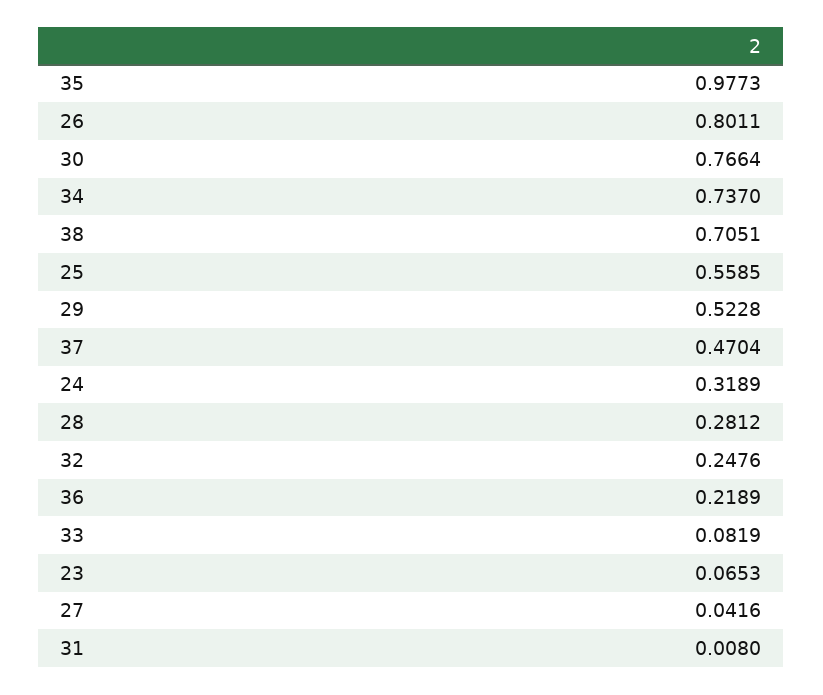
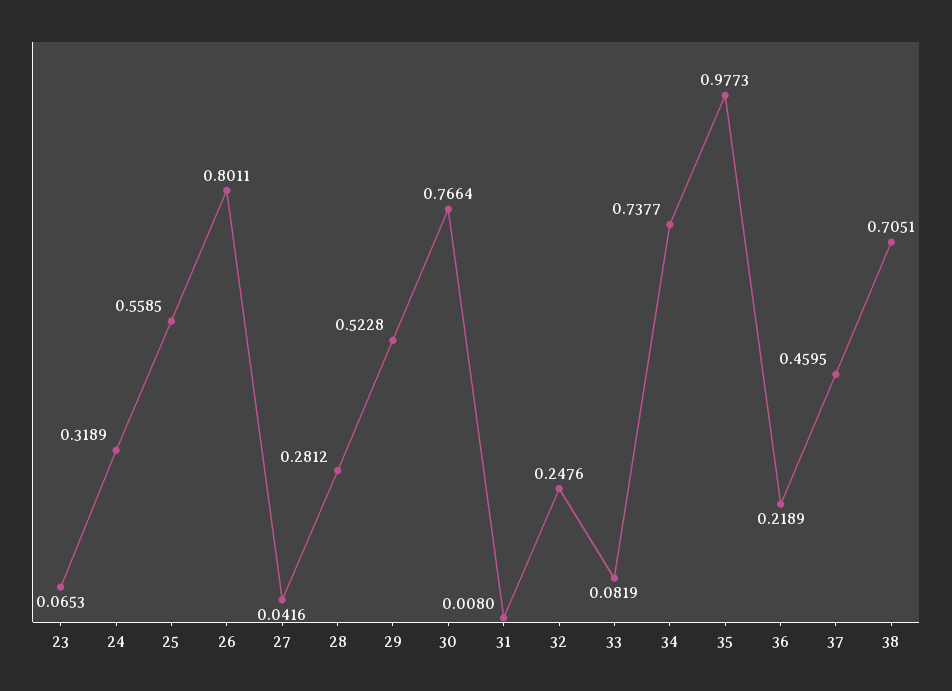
  {
    "35": 0.9773,
    "26": 0.8011,
    "30": 0.7664,
-   "34": 0.737,
+   "34": 0.7377,
    "38": 0.7051,
    "25": 0.5585,
    "29": 0.5228,
-   "37": 0.4704,
+   "37": 0.4595,
    "24": 0.3189,
    "28": 0.2812,
    "32": 0.2476,
    "36": 0.2189,
    "33": 0.0819,
    "23": 0.0653,
    "27": 0.0416,
    "31": 0.008
  }

